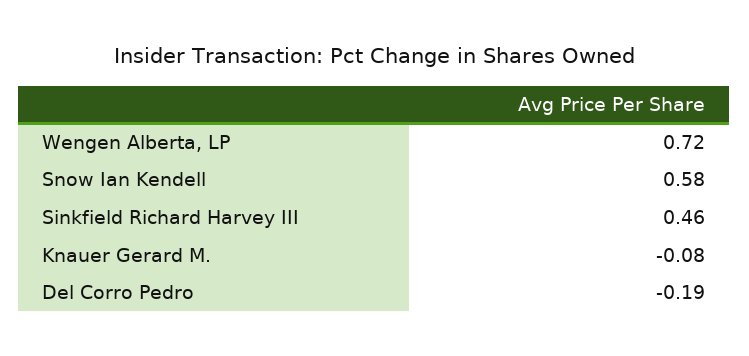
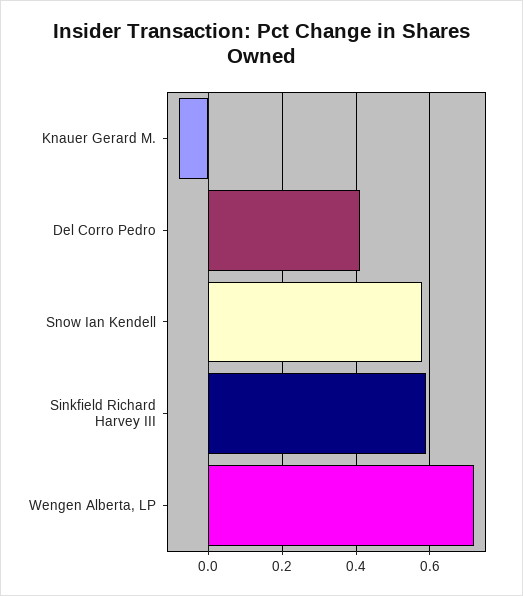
  {
    "Wengen Alberta, LP": 0.72,
    "Snow Ian Kendell": 0.58,
-   "Sinkfield Richard Harvey III": 0.46,
+   "Sinkfield Richard Harvey III": 0.6,
    "Knauer Gerard M.": -0.08,
-   "Del Corro Pedro": -0.19
+   "Del Corro Pedro": 0.4
  }

